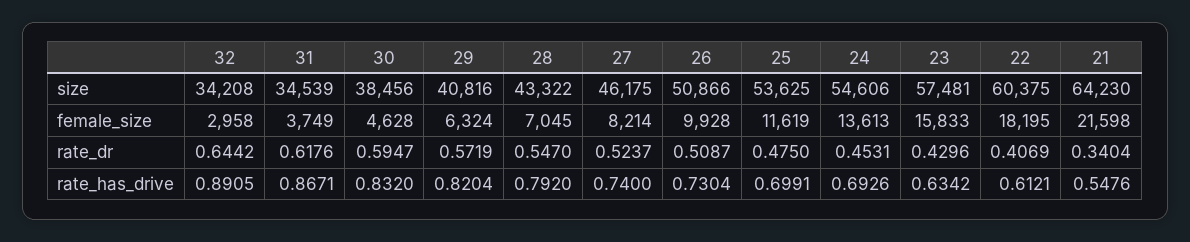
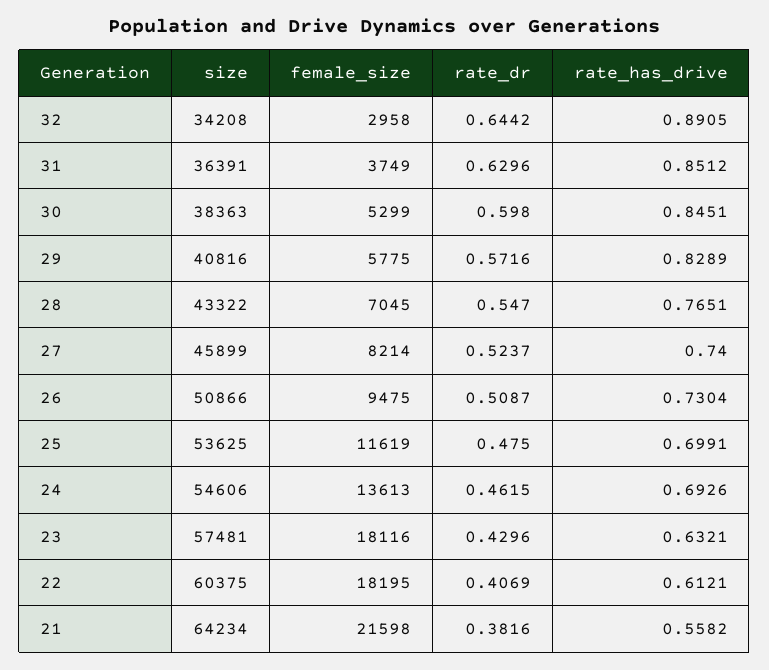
  {
    "32": {
      "size": 34208,
      "female_size": 2958,
      "rate_dr": 0.6442,
      "rate_has_drive": 0.8905
    },
    "31": {
-     "size": 34539,
+     "size": 36391,
      "female_size": 3749,
-     "rate_dr": 0.6176,
+     "rate_dr": 0.6296,
-     "rate_has_drive": 0.8671
+     "rate_has_drive": 0.8512
    },
    "30": {
-     "size": 38456,
+     "size": 38363,
-     "female_size": 4628,
+     "female_size": 5299,
-     "rate_dr": 0.5947,
+     "rate_dr": 0.598,
-     "rate_has_drive": 0.832
+     "rate_has_drive": 0.8451
    },
    "29": {
      "size": 40816,
-     "female_size": 6324,
+     "female_size": 5775,
-     "rate_dr": 0.5719,
+     "rate_dr": 0.5716,
-     "rate_has_drive": 0.8204
+     "rate_has_drive": 0.8289
    },
    "28": {
      "size": 43322,
      "female_size": 7045,
      "rate_dr": 0.547,
-     "rate_has_drive": 0.792
+     "rate_has_drive": 0.7651
    },
    "27": {
-     "size": 46175,
+     "size": 45899,
      "female_size": 8214,
      "rate_dr": 0.5237,
      "rate_has_drive": 0.74
    },
    "26": {
      "size": 50866,
-     "female_size": 9928,
+     "female_size": 9475,
      "rate_dr": 0.5087,
      "rate_has_drive": 0.7304
    },
    "25": {
      "size": 53625,
      "female_size": 11619,
      "rate_dr": 0.475,
      "rate_has_drive": 0.6991
    },
    "24": {
      "size": 54606,
      "female_size": 13613,
-     "rate_dr": 0.4531,
+     "rate_dr": 0.4615,
      "rate_has_drive": 0.6926
    },
    "23": {
      "size": 57481,
-     "female_size": 15833,
+     "female_size": 18116,
      "rate_dr": 0.4296,
-     "rate_has_drive": 0.6342
+     "rate_has_drive": 0.6321
    },
    "22": {
      "size": 60375,
      "female_size": 18195,
      "rate_dr": 0.4069,
      "rate_has_drive": 0.6121
    },
    "21": {
-     "size": 64230,
+     "size": 64234,
      "female_size": 21598,
-     "rate_dr": 0.3404,
+     "rate_dr": 0.3816,
-     "rate_has_drive": 0.5476
+     "rate_has_drive": 0.5582
    }
  }

